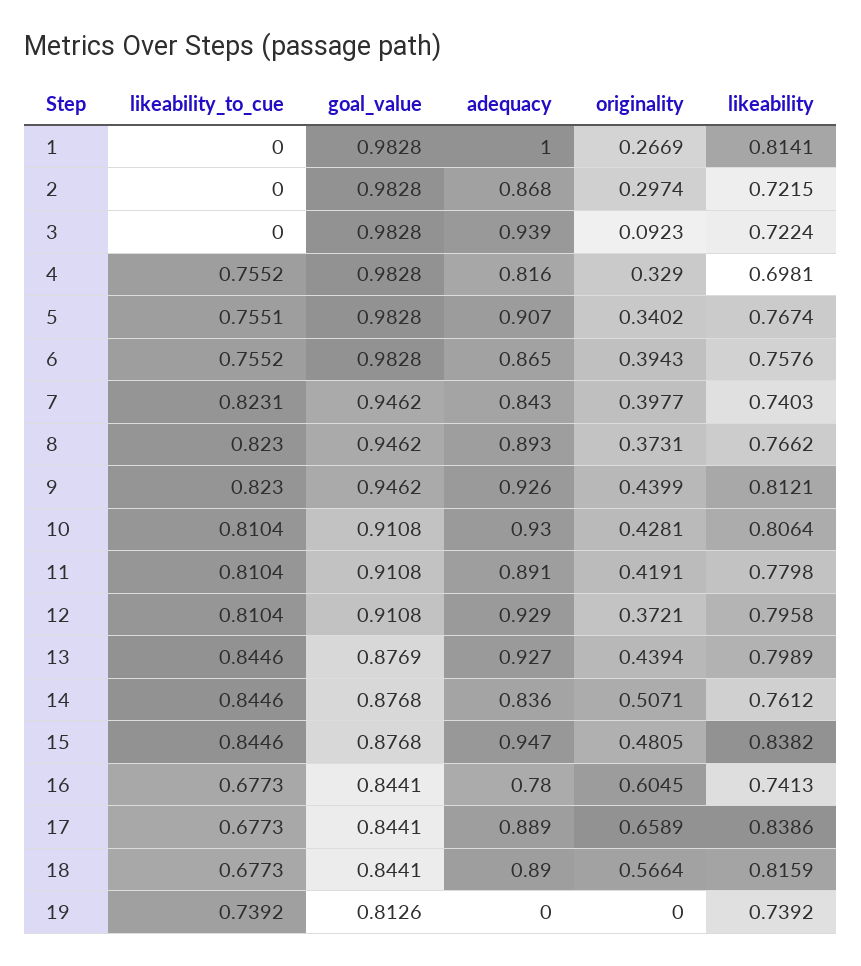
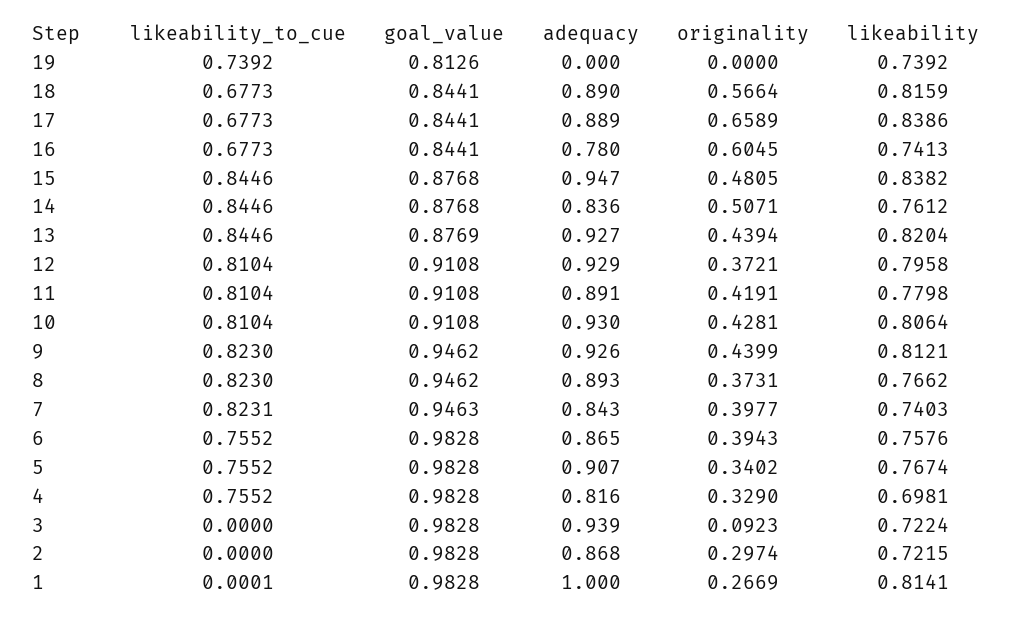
  {
    "likeability_to_cue": {
-     "1": 0,
+     "1": 0.0001,
      "2": 0,
      "3": 0,
      "4": 0.7552,
-     "5": 0.7551,
+     "5": 0.7552,
      "6": 0.7552,
      "7": 0.8231,
      "8": 0.823,
      "9": 0.823,
      "10": 0.8104,
      "11": 0.8104,
      "12": 0.8104,
      "13": 0.8446,
      "14": 0.8446,
      "15": 0.8446,
      "16": 0.6773,
      "17": 0.6773,
      "18": 0.6773,
      "19": 0.7392
    },
    "goal_value": {
      "1": 0.9828,
      "2": 0.9828,
      "3": 0.9828,
      "4": 0.9828,
      "5": 0.9828,
      "6": 0.9828,
-     "7": 0.9462,
+     "7": 0.9463,
      "8": 0.9462,
      "9": 0.9462,
      "10": 0.9108,
      "11": 0.9108,
      "12": 0.9108,
      "13": 0.8769,
      "14": 0.8768,
      "15": 0.8768,
      "16": 0.8441,
      "17": 0.8441,
      "18": 0.8441,
      "19": 0.8126
    },
    "adequacy": {
      "1": 1,
      "2": 0.868,
      "3": 0.939,
      "4": 0.816,
      "5": 0.907,
      "6": 0.865,
      "7": 0.843,
      "8": 0.893,
      "9": 0.926,
      "10": 0.93,
      "11": 0.891,
      "12": 0.929,
      "13": 0.927,
      "14": 0.836,
      "15": 0.947,
      "16": 0.78,
      "17": 0.889,
      "18": 0.89,
      "19": 0
    },
    "originality": {
      "1": 0.2669,
      "2": 0.2974,
      "3": 0.0923,
      "4": 0.329,
      "5": 0.3402,
      "6": 0.3943,
      "7": 0.3977,
      "8": 0.3731,
      "9": 0.4399,
      "10": 0.4281,
      "11": 0.4191,
      "12": 0.3721,
      "13": 0.4394,
      "14": 0.5071,
      "15": 0.4805,
      "16": 0.6045,
      "17": 0.6589,
      "18": 0.5664,
      "19": 0
    },
    "likeability": {
      "1": 0.8141,
      "2": 0.7215,
      "3": 0.7224,
      "4": 0.6981,
      "5": 0.7674,
      "6": 0.7576,
      "7": 0.7403,
      "8": 0.7662,
      "9": 0.8121,
      "10": 0.8064,
      "11": 0.7798,
      "12": 0.7958,
-     "13": 0.7989,
+     "13": 0.8204,
      "14": 0.7612,
      "15": 0.8382,
      "16": 0.7413,
      "17": 0.8386,
      "18": 0.8159,
      "19": 0.7392
    }
  }

